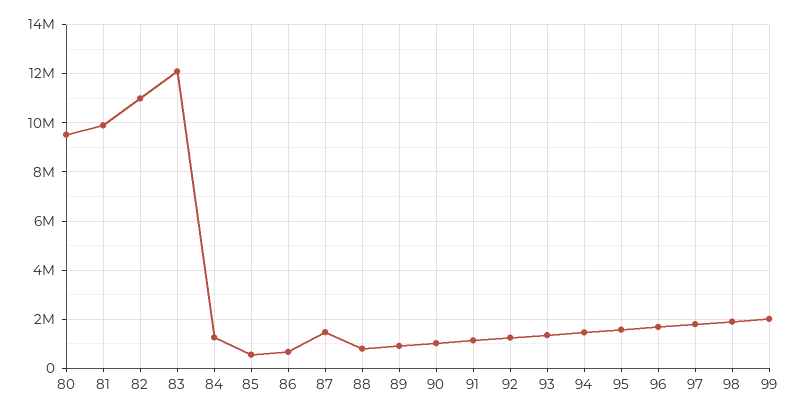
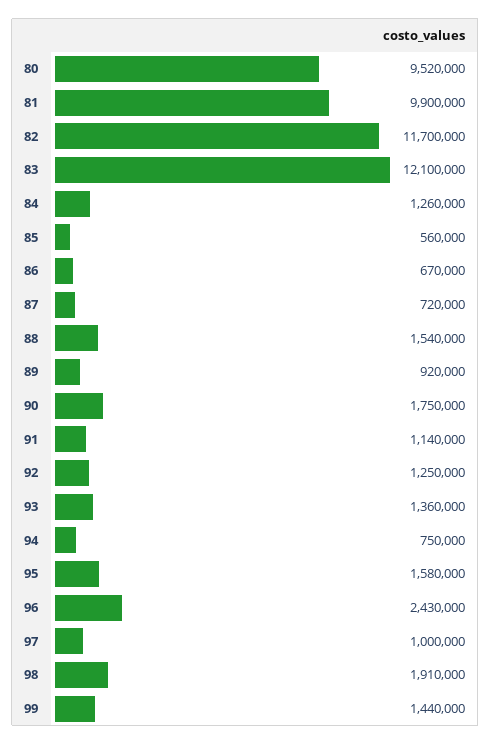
  {
    "80": 9520000,
    "81": 9900000,
-   "82": 11000000,
+   "82": 11700000,
    "83": 12100000,
    "84": 1260000,
    "85": 560000,
    "86": 670000,
-   "87": 1500000,
+   "87": 720000,
-   "88": 750000,
+   "88": 1540000,
    "89": 920000,
-   "90": 1000000,
+   "90": 1750000,
    "91": 1140000,
    "92": 1250000,
    "93": 1360000,
-   "94": 1500000,
+   "94": 750000,
    "95": 1580000,
-   "96": 1750000,
+   "96": 2430000,
-   "97": 1750000,
+   "97": 1000000,
    "98": 1910000,
-   "99": 2000000
+   "99": 1440000
  }

